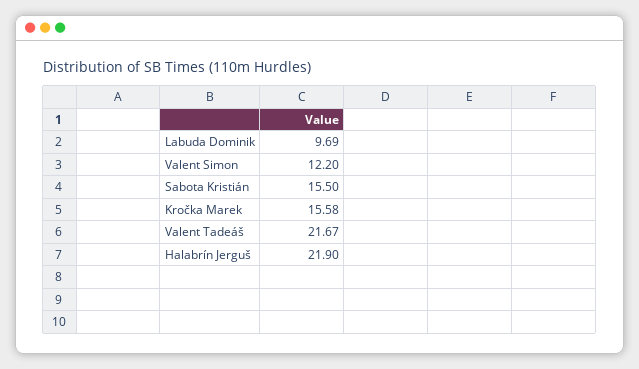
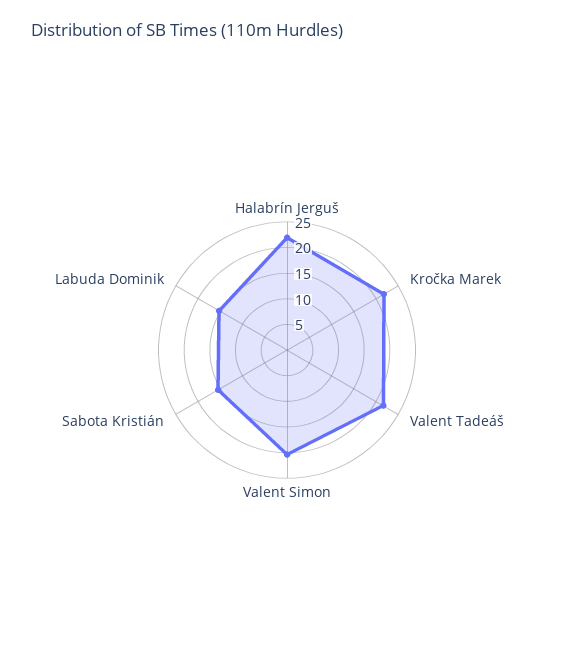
  {
-   "Labuda Dominik": 9.69,
+   "Labuda Dominik": 15,
-   "Valent Simon": 12.2,
+   "Valent Simon": 20,
    "Sabota Kristián": 15.5,
-   "Kročka Marek": 15.58,
+   "Kročka Marek": 22.5,
    "Valent Tadeáš": 21.67,
    "Halabrín Jerguš": 21.9
  }

